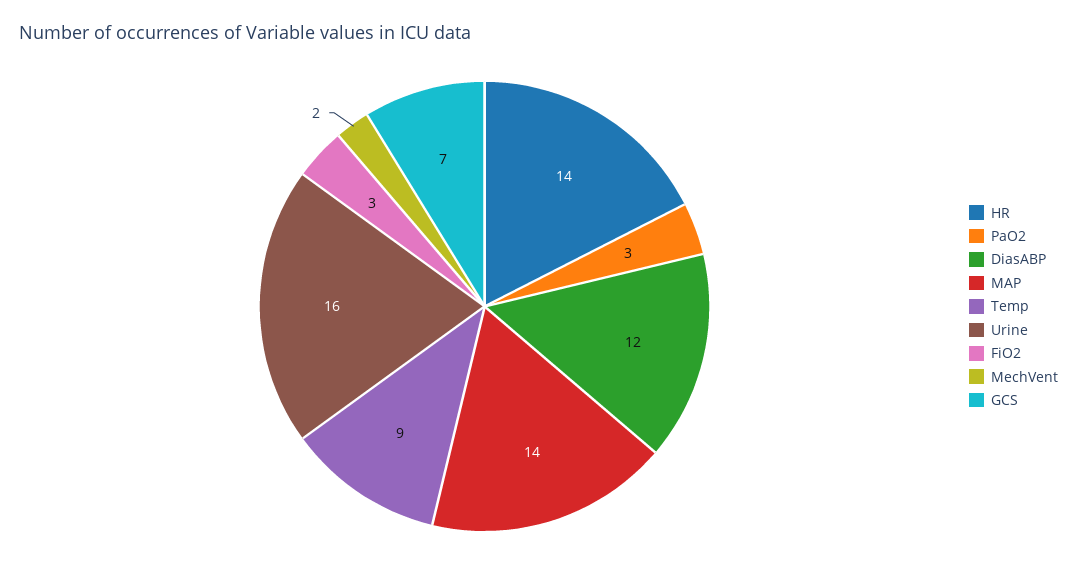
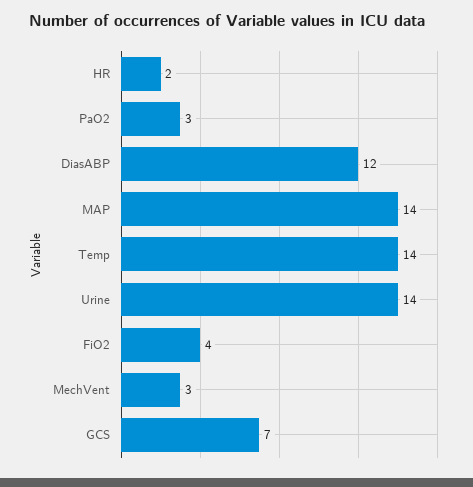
  {
-   "HR": 14,
+   "HR": 2,
    "PaO2": 3,
    "DiasABP": 12,
    "MAP": 14,
-   "Temp": 9,
+   "Temp": 14,
-   "Urine": 16,
+   "Urine": 14,
-   "FiO2": 3,
+   "FiO2": 4,
-   "MechVent": 2,
+   "MechVent": 3,
    "GCS": 7
  }

